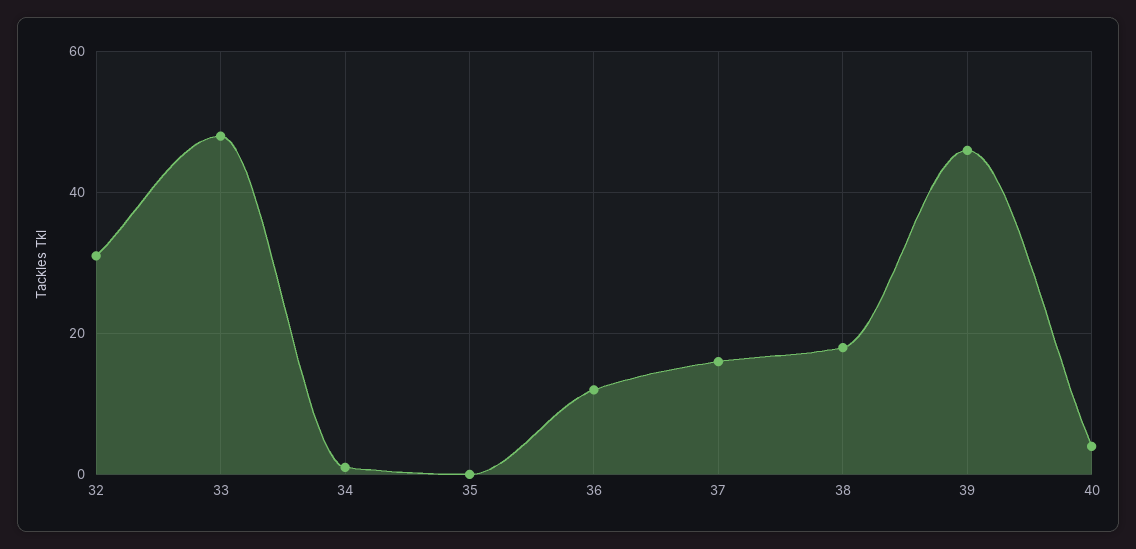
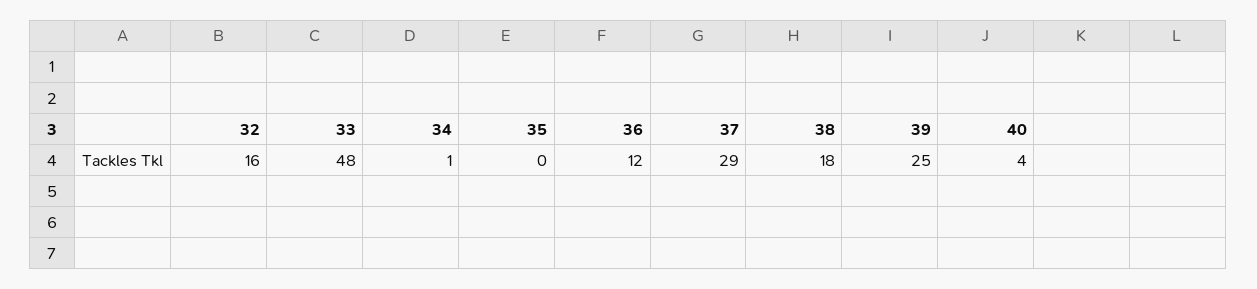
  {
-   "32": 30,
+   "32": 16,
    "33": 48,
    "34": 1,
    "35": 0,
    "36": 12,
-   "37": 15,
+   "37": 29,
    "38": 18,
-   "39": 45,
+   "39": 25,
    "40": 4
  }

